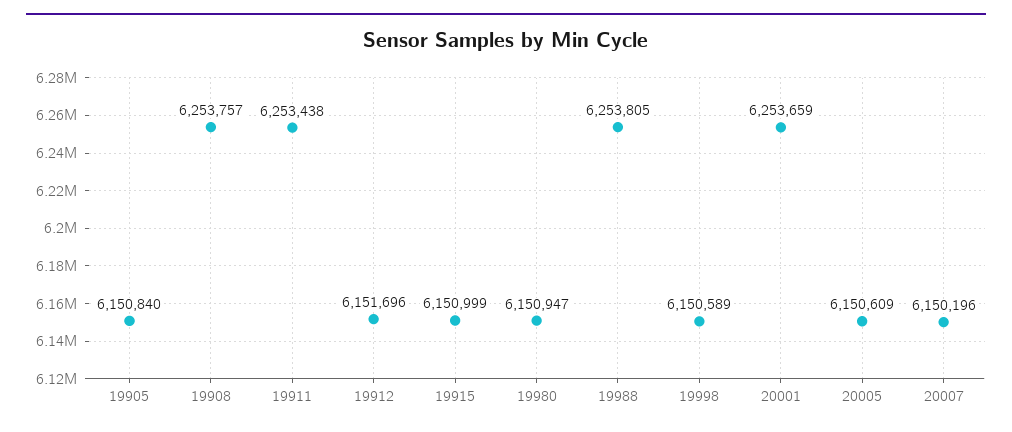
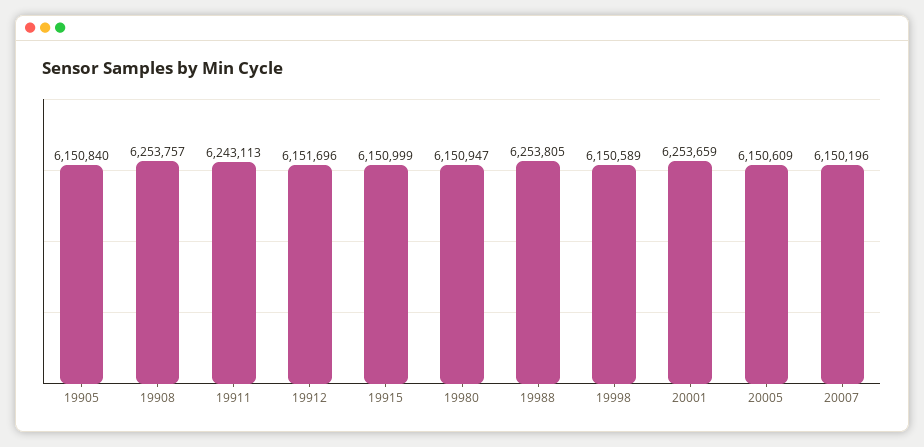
  {
    "19905": 6150840,
    "19908": 6253757,
-   "19911": 6253438,
+   "19911": 6243113,
    "19912": 6151696,
    "19915": 6150999,
    "19980": 6150947,
    "19988": 6253805,
    "19998": 6150589,
    "20001": 6253659,
    "20005": 6150609,
    "20007": 6150196
  }

